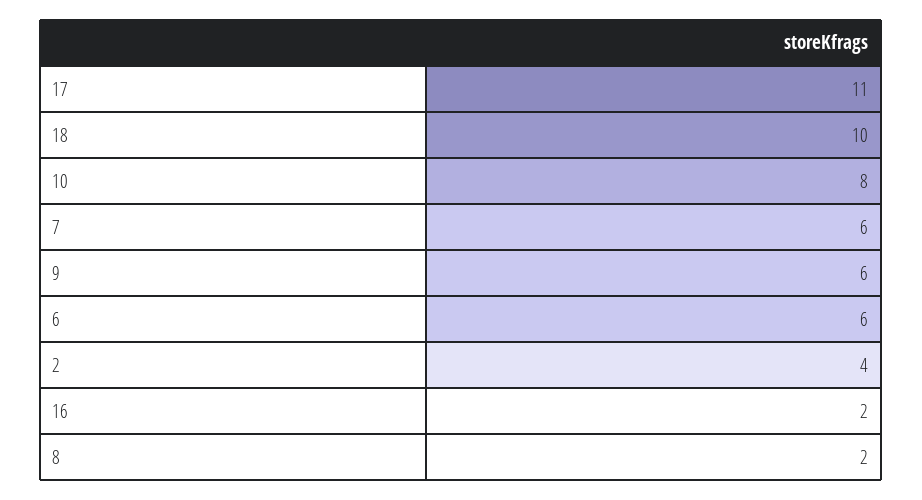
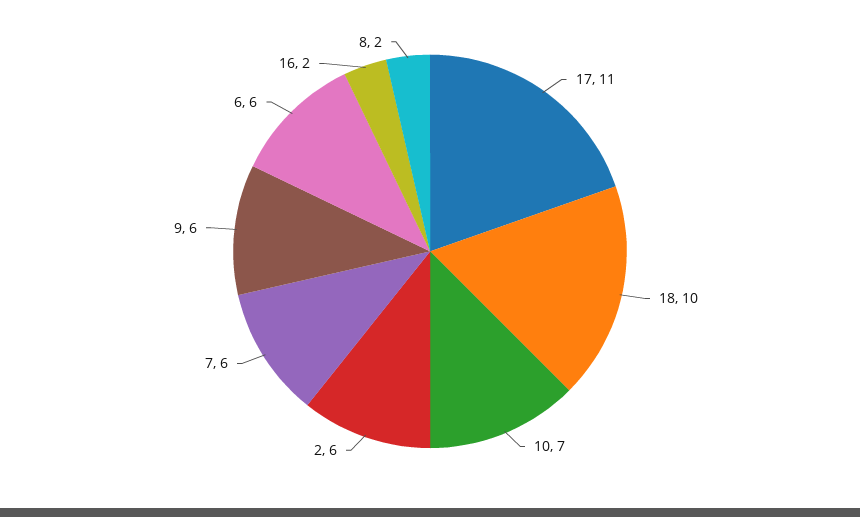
  {
    "17": 11,
    "18": 10,
-   "10": 8,
+   "10": 7,
    "7": 6,
    "9": 6,
    "6": 6,
-   "2": 4,
+   "2": 6,
    "16": 2,
    "8": 2
  }

